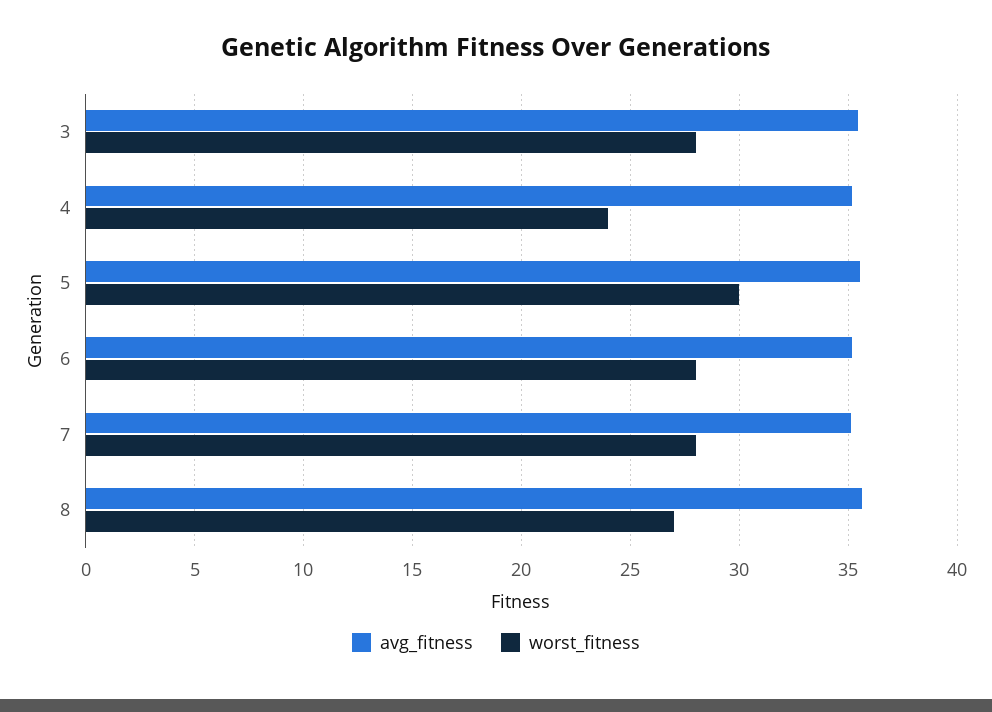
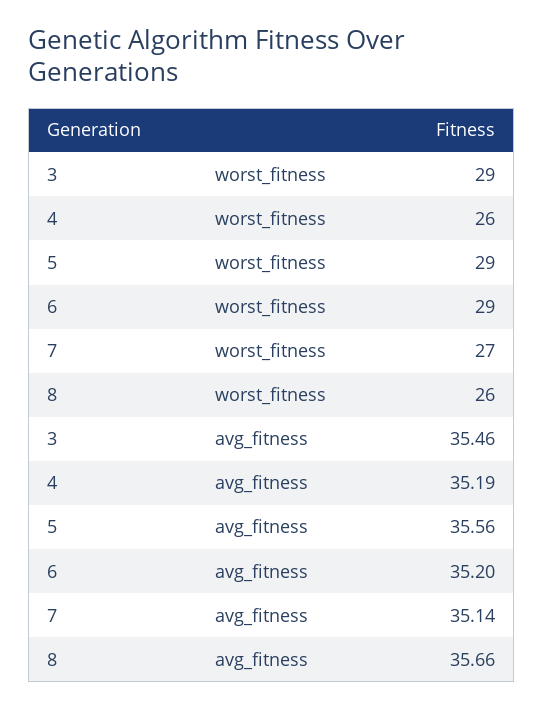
  {
    "avg_fitness": {
      "3": 35.46,
      "4": 35.19,
      "5": 35.56,
      "6": 35.2,
      "7": 35.14,
      "8": 35.66
    },
    "worst_fitness": {
-     "3": 28,
+     "3": 29,
-     "4": 24,
+     "4": 26,
-     "5": 30,
+     "5": 29,
-     "6": 28,
+     "6": 29,
-     "7": 28,
+     "7": 27,
-     "8": 27
+     "8": 26
    }
  }

